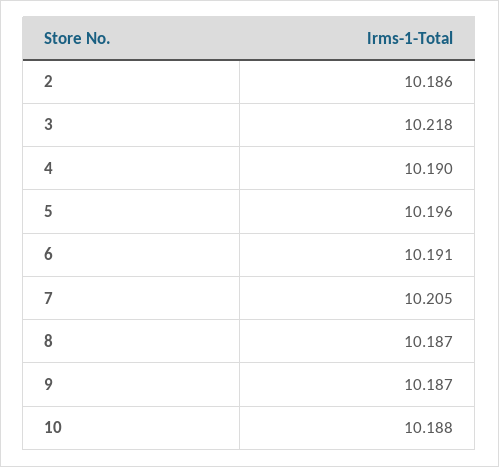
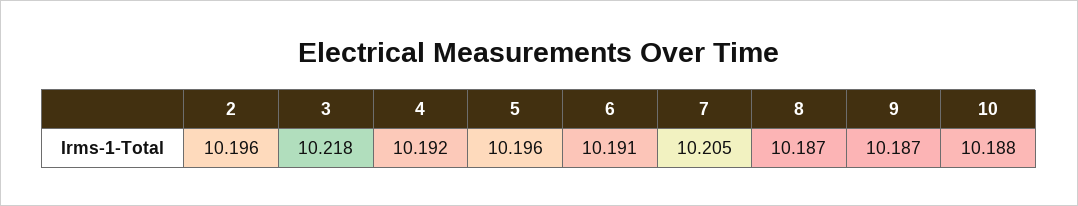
  {
-   "2": 10.186,
+   "2": 10.196,
    "3": 10.218,
-   "4": 10.19,
+   "4": 10.192,
    "5": 10.196,
    "6": 10.191,
    "7": 10.205,
    "8": 10.187,
    "9": 10.187,
    "10": 10.188
  }

